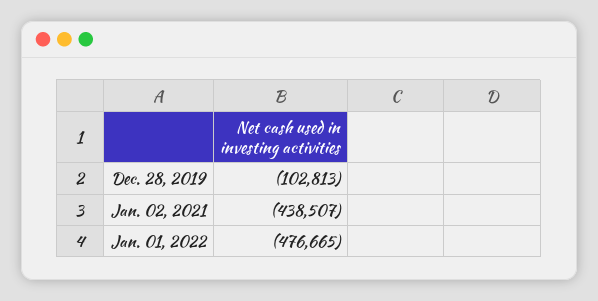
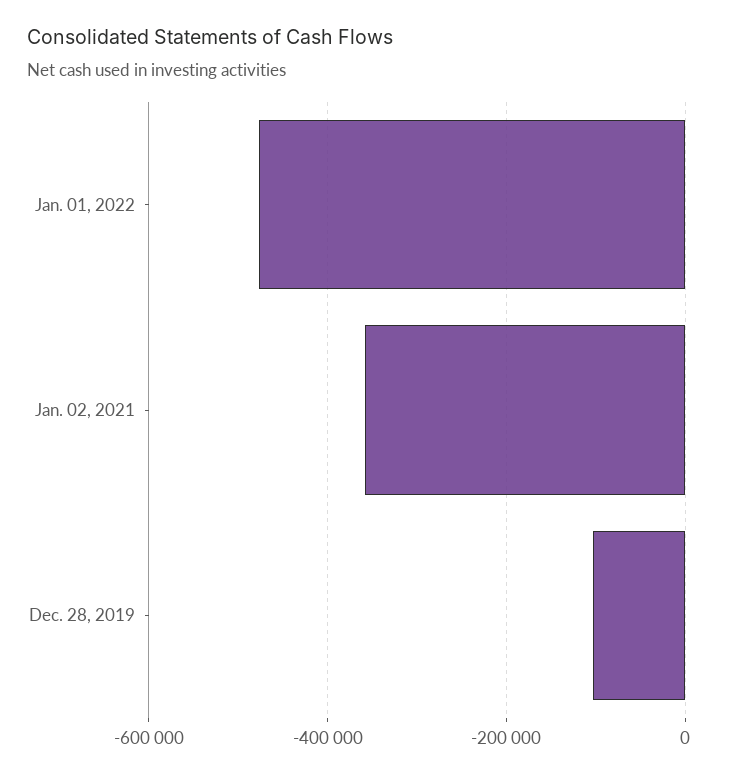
  {
    "Dec. 28, 2019": -102813,
-   "Jan. 02, 2021": -438507,
+   "Jan. 02, 2021": -360000,
    "Jan. 01, 2022": -476665
  }

